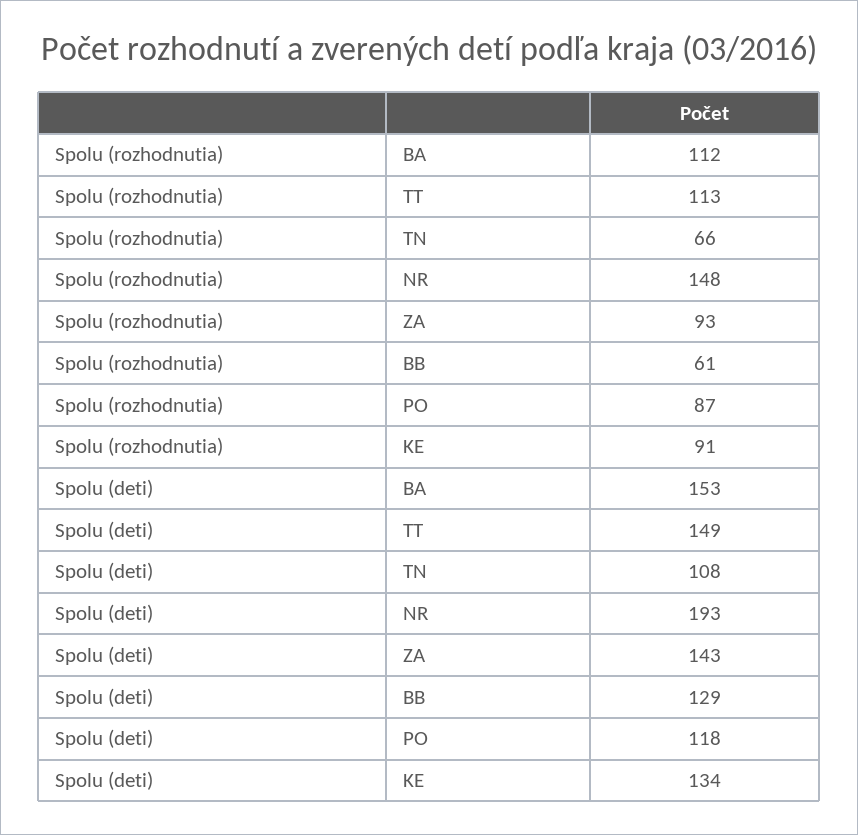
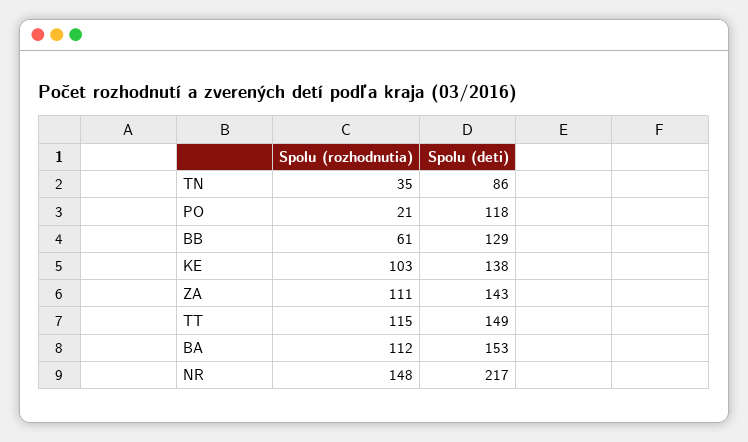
  {
    "Spolu (rozhodnutia)": {
      "BA": 112,
-     "TT": 113,
+     "TT": 115,
-     "TN": 66,
+     "TN": 35,
      "NR": 148,
-     "ZA": 93,
+     "ZA": 111,
      "BB": 61,
-     "PO": 87,
+     "PO": 21,
-     "KE": 91
+     "KE": 103
    },
    "Spolu (deti)": {
      "BA": 153,
      "TT": 149,
-     "TN": 108,
+     "TN": 86,
-     "NR": 193,
+     "NR": 217,
      "ZA": 143,
      "BB": 129,
      "PO": 118,
-     "KE": 134
+     "KE": 138
    }
  }

